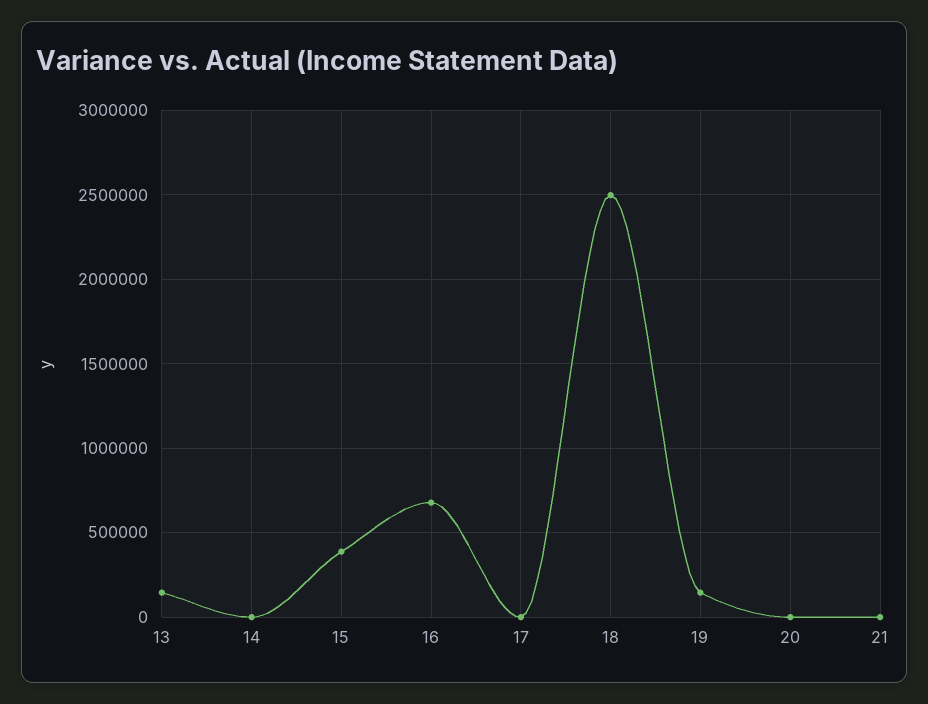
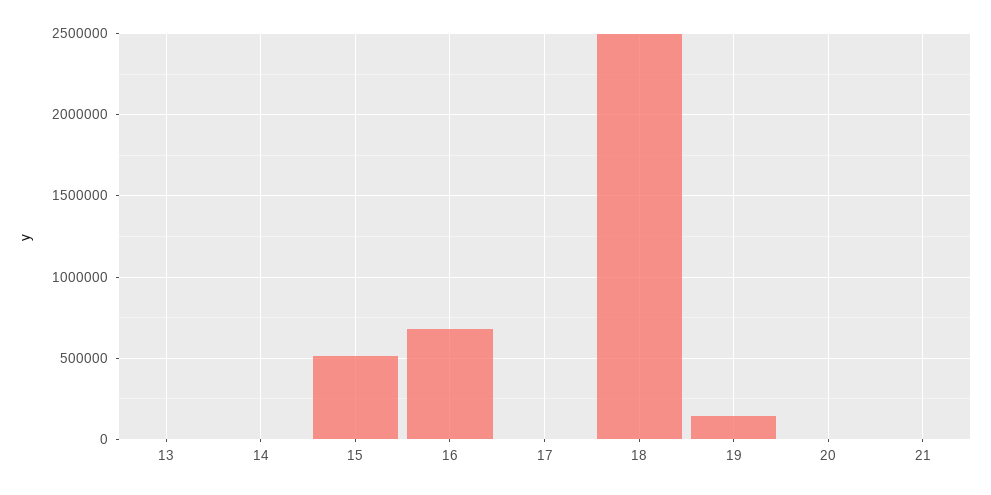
  {
-   "13": 150000,
+   "13": 0,
    "14": 0,
-   "15": 400000,
+   "15": 500000,
    "16": 700000,
    "17": 0,
    "18": 2500000,
    "19": 150000,
    "20": 0,
    "21": 0
  }

